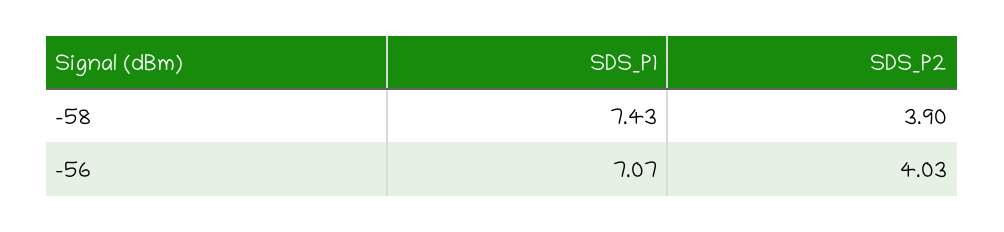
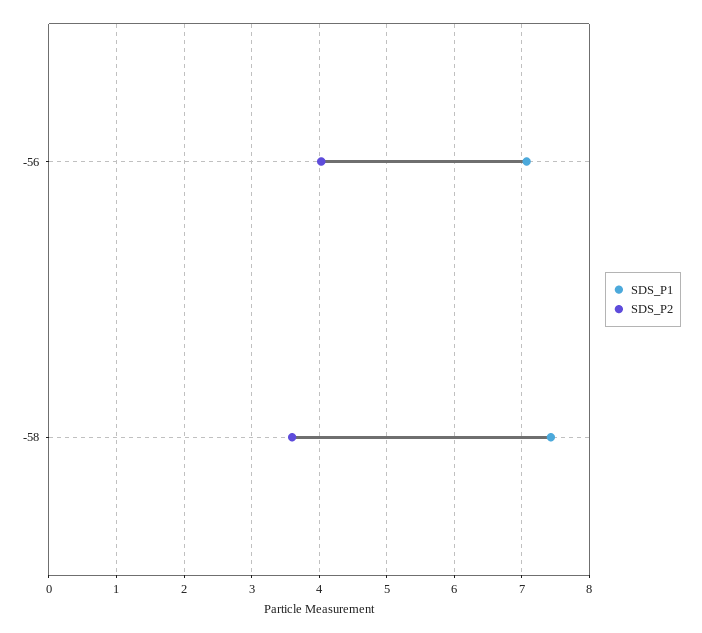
  {
    "SDS_P1": {
      "-58": 7.43,
      "-56": 7.07
    },
    "SDS_P2": {
-     "-58": 3.9,
+     "-58": 3.6,
      "-56": 4.03
    }
  }

